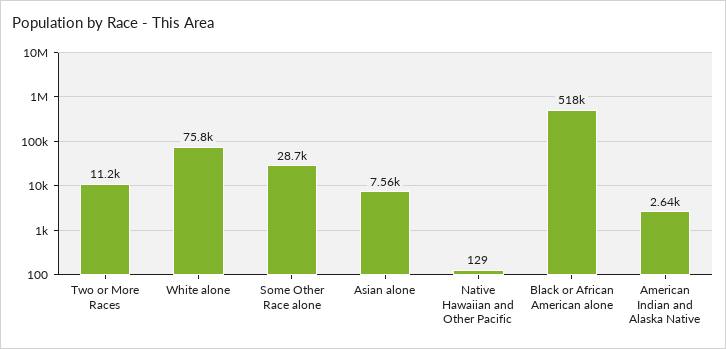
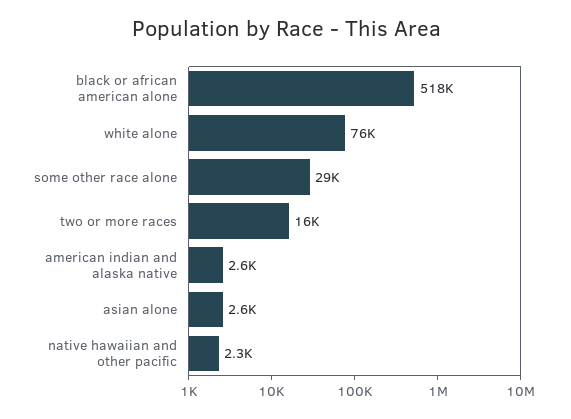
  {
-   "Two or More Races": 11200,
+   "Two or More Races": 16000,
    "White alone": 75800,
    "Some Other Race alone": 28700,
-   "Asian alone": 7560,
+   "Asian alone": 2600,
-   "Native Hawaiian and Other Pacific": 129,
+   "Native Hawaiian and Other Pacific": 2300,
    "Black or African American alone": 518000,
    "American Indian and Alaska Native": 2640
  }

